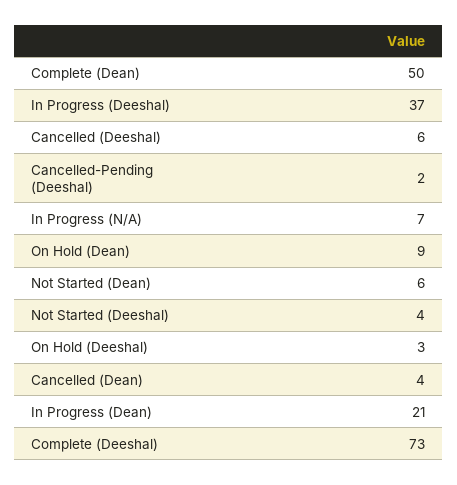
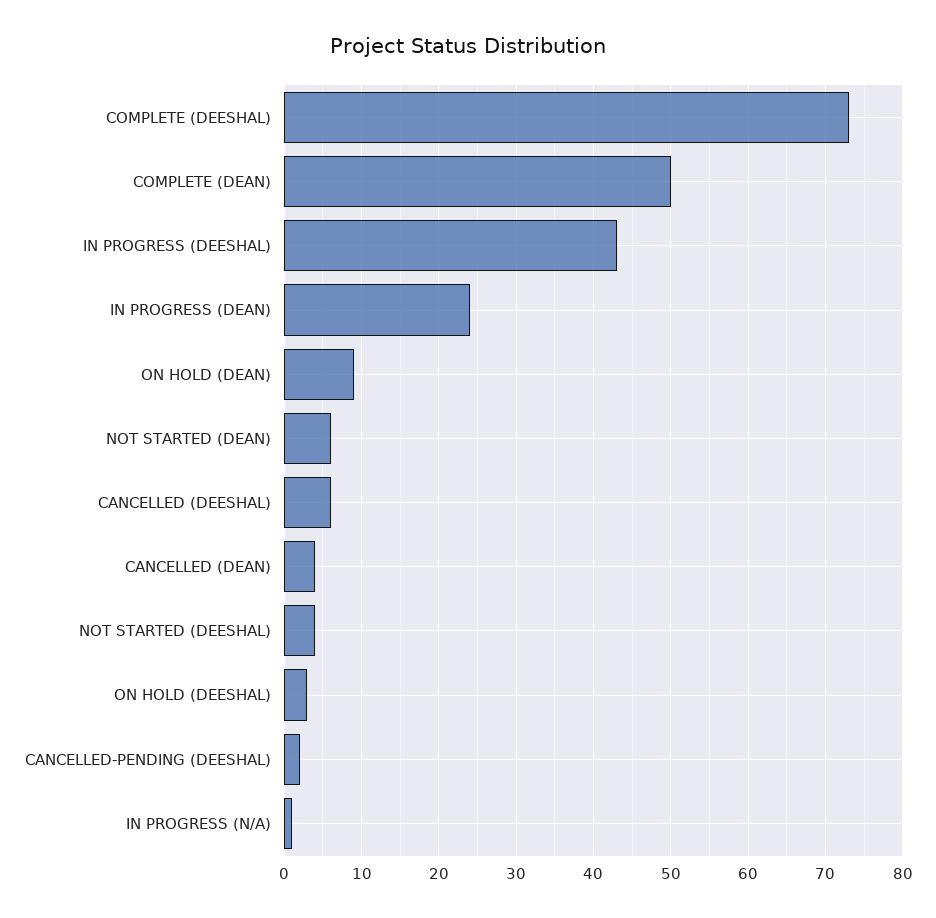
  {
    "Complete (Dean)": 50,
-   "In Progress (Deeshal)": 37,
+   "In Progress (Deeshal)": 43,
    "Cancelled (Deeshal)": 6,
    "Cancelled-Pending (Deeshal)": 2,
-   "In Progress (N/A)": 7,
+   "In Progress (N/A)": 1,
    "On Hold (Dean)": 9,
    "Not Started (Dean)": 6,
    "Not Started (Deeshal)": 4,
    "On Hold (Deeshal)": 3,
    "Cancelled (Dean)": 4,
-   "In Progress (Dean)": 21,
+   "In Progress (Dean)": 24,
    "Complete (Deeshal)": 73
  }

